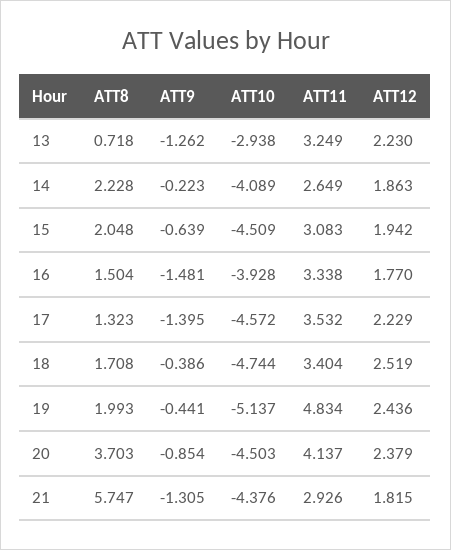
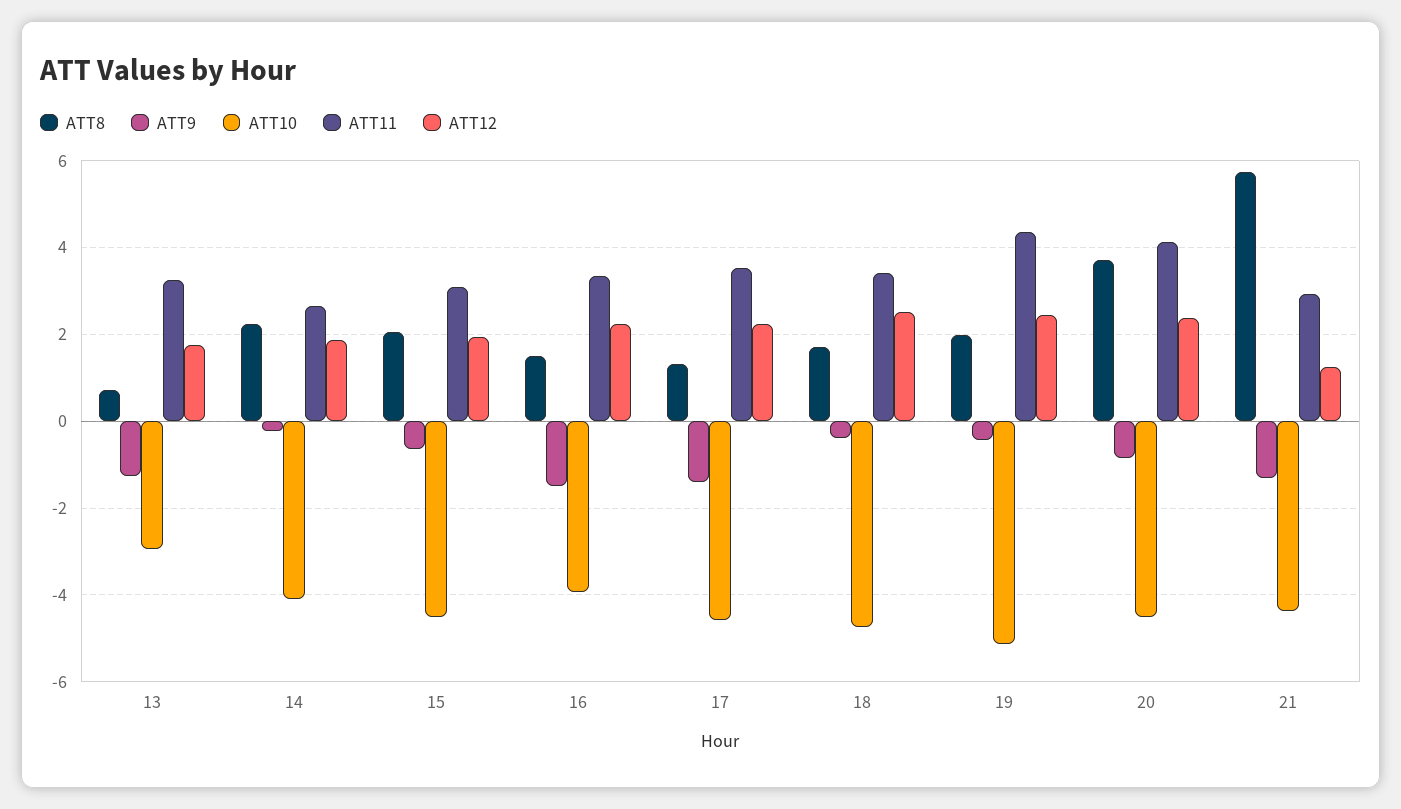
  {
    "ATT8": {
      "13": 0.718,
      "14": 2.228,
      "15": 2.048,
      "16": 1.504,
      "17": 1.323,
      "18": 1.708,
      "19": 1.993,
      "20": 3.703,
      "21": 5.747
    },
    "ATT9": {
      "13": -1.262,
      "14": -0.223,
      "15": -0.639,
      "16": -1.481,
      "17": -1.395,
      "18": -0.386,
      "19": -0.441,
      "20": -0.854,
      "21": -1.305
    },
    "ATT10": {
      "13": -2.938,
      "14": -4.089,
      "15": -4.509,
      "16": -3.928,
      "17": -4.572,
      "18": -4.744,
      "19": -5.137,
      "20": -4.503,
      "21": -4.376
    },
    "ATT11": {
      "13": 3.249,
      "14": 2.649,
      "15": 3.083,
      "16": 3.338,
      "17": 3.532,
      "18": 3.404,
-     "19": 4.834,
+     "19": 4.4,
      "20": 4.137,
      "21": 2.926
    },
    "ATT12": {
-     "13": 2.23,
+     "13": 1.8,
      "14": 1.863,
      "15": 1.942,
-     "16": 1.77,
+     "16": 2.2,
      "17": 2.229,
      "18": 2.519,
      "19": 2.436,
      "20": 2.379,
-     "21": 1.815
+     "21": 1.2
    }
  }

